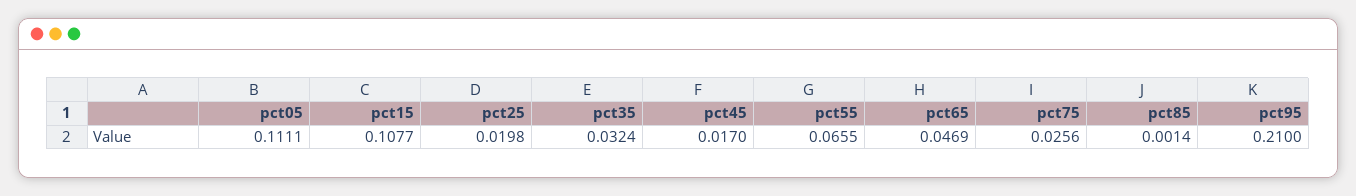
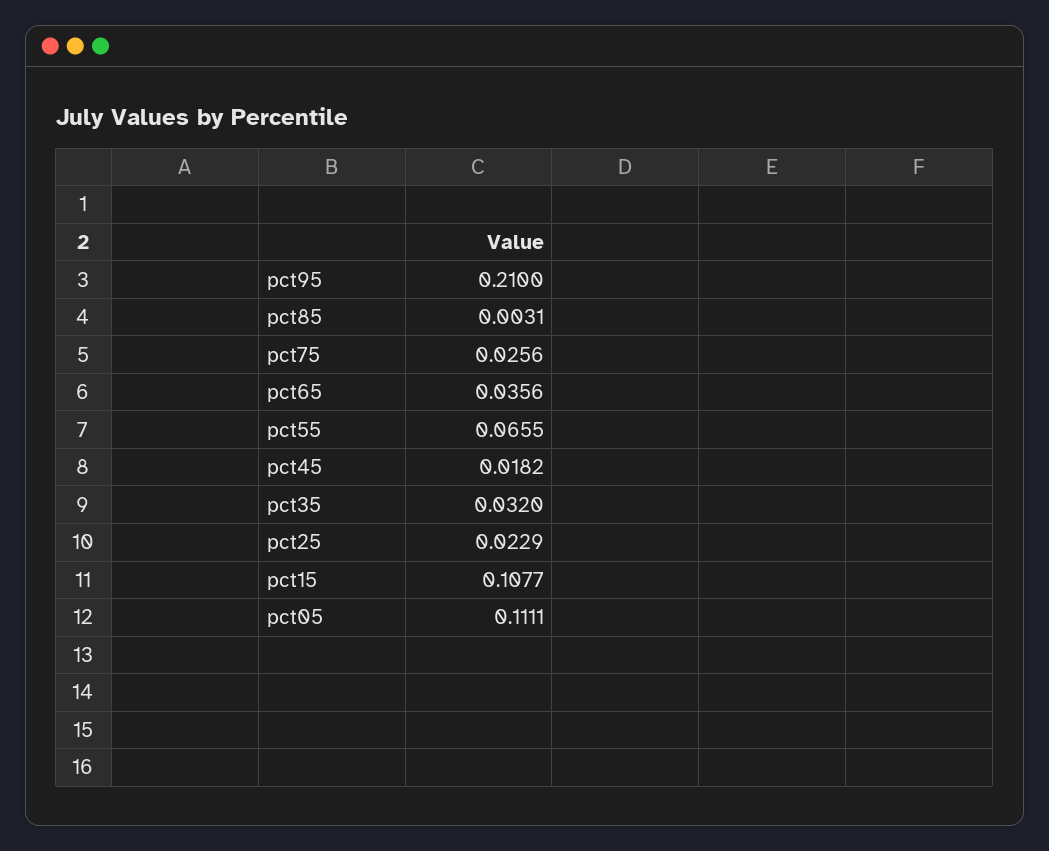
  {
    "pct05": 0.1111,
    "pct15": 0.1077,
-   "pct25": 0.0198,
+   "pct25": 0.0229,
-   "pct35": 0.0324,
+   "pct35": 0.032,
-   "pct45": 0.017,
+   "pct45": 0.0182,
    "pct55": 0.0655,
-   "pct65": 0.0469,
+   "pct65": 0.0356,
    "pct75": 0.0256,
-   "pct85": 0.0014,
+   "pct85": 0.0031,
    "pct95": 0.21
  }

